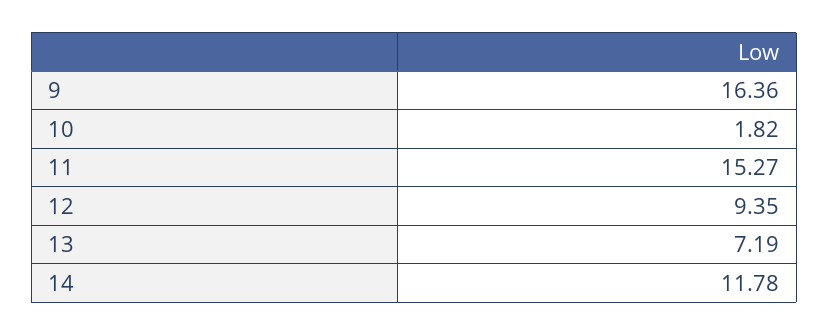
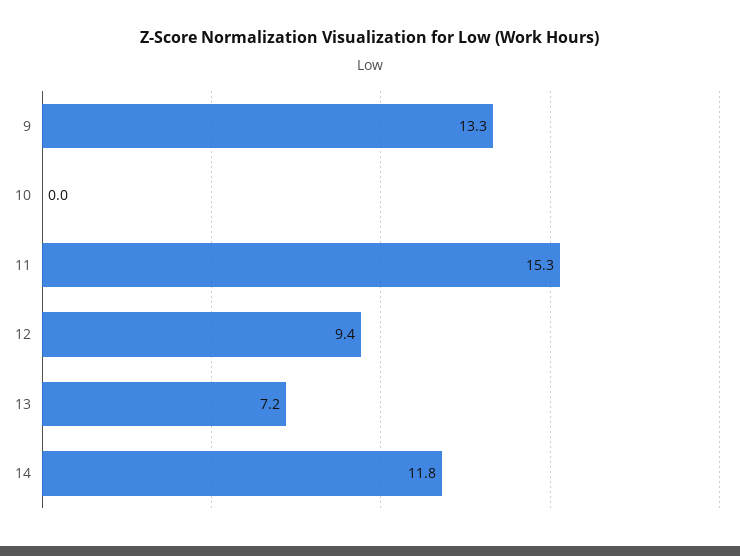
  {
-   "9": 16.36,
+   "9": 13.3,
-   "10": 1.82,
+   "10": 0,
    "11": 15.27,
    "12": 9.35,
    "13": 7.19,
    "14": 11.78
  }

